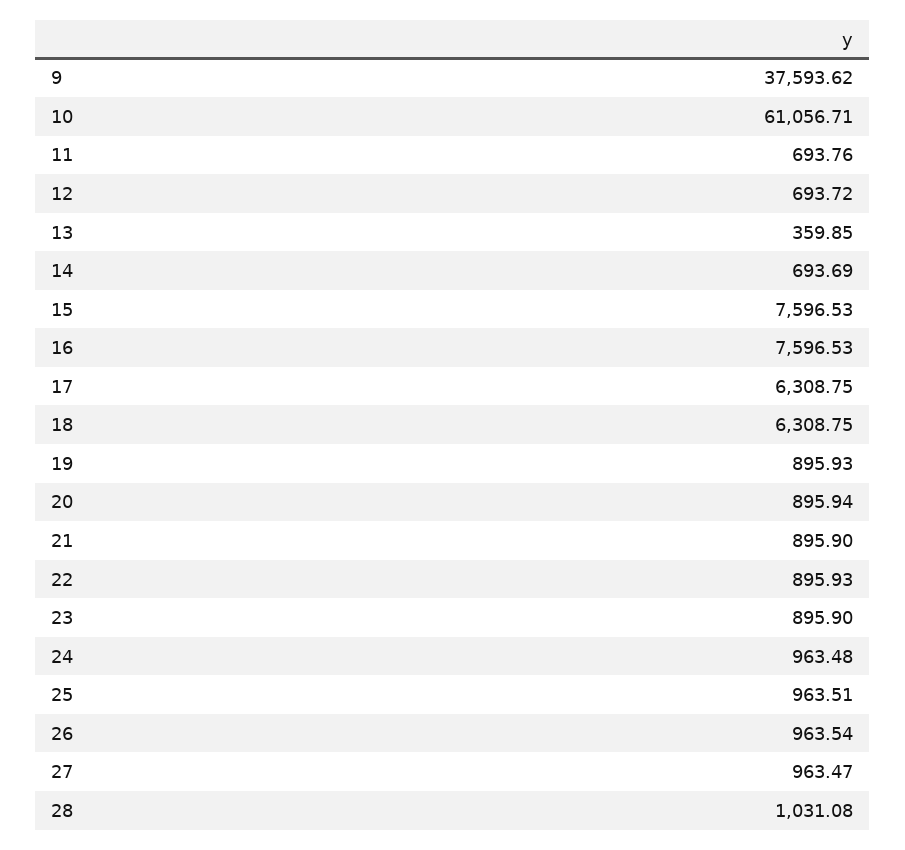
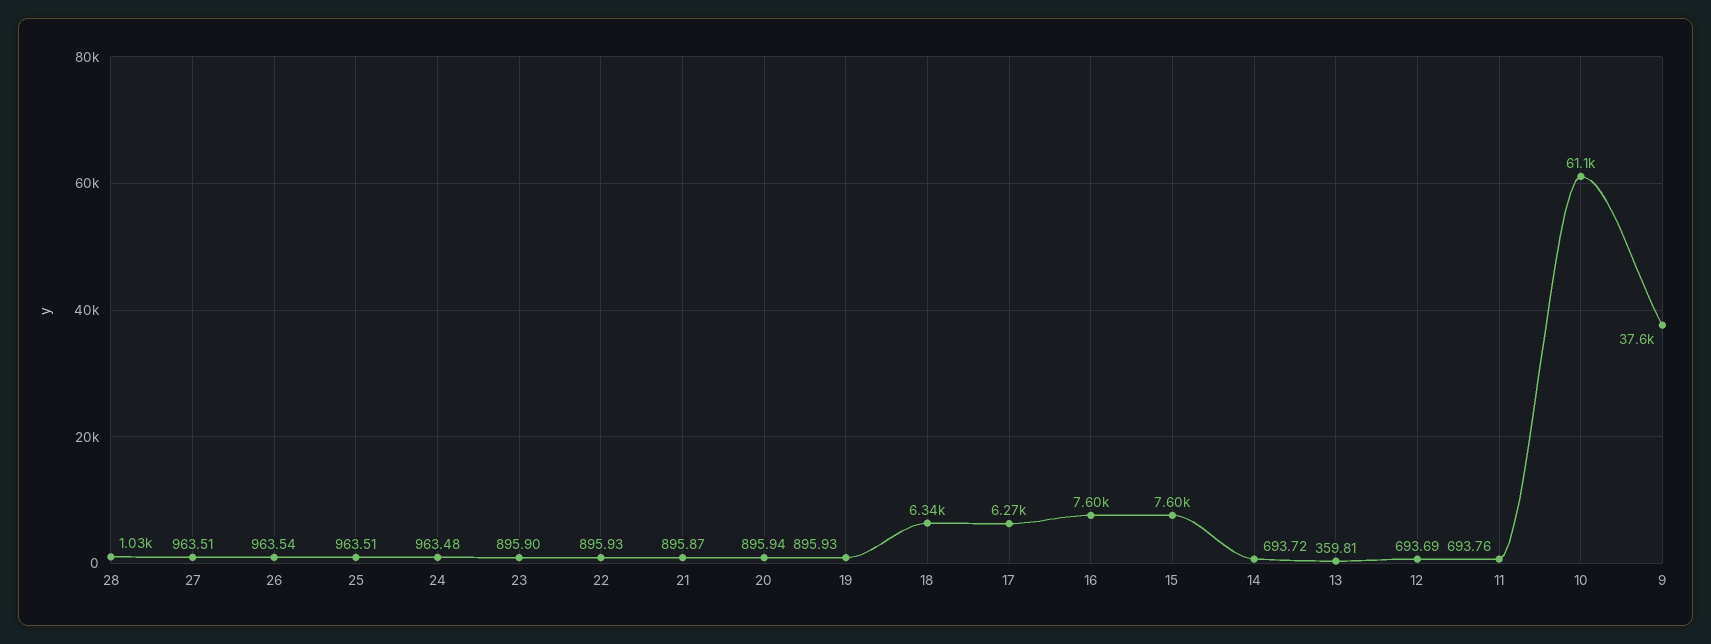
  {
    "9": 37593.62,
    "10": 61056.71,
    "11": 693.76,
-   "12": 693.72,
+   "12": 693.69,
-   "13": 359.85,
+   "13": 359.81,
-   "14": 693.69,
+   "14": 693.72,
    "15": 7596.53,
    "16": 7596.53,
-   "17": 6308.75,
+   "17": 6270,
-   "18": 6308.75,
+   "18": 6340,
    "19": 895.93,
    "20": 895.94,
-   "21": 895.9,
+   "21": 895.87,
    "22": 895.93,
    "23": 895.9,
    "24": 963.48,
    "25": 963.51,
    "26": 963.54,
-   "27": 963.47,
+   "27": 963.51,
    "28": 1031.08
  }

